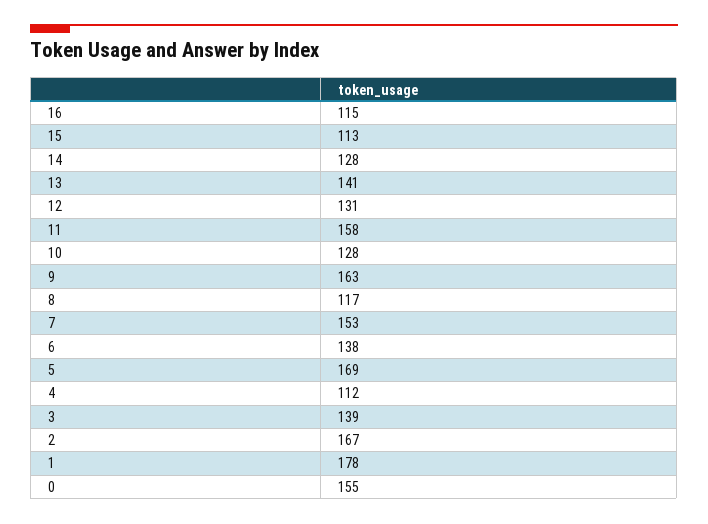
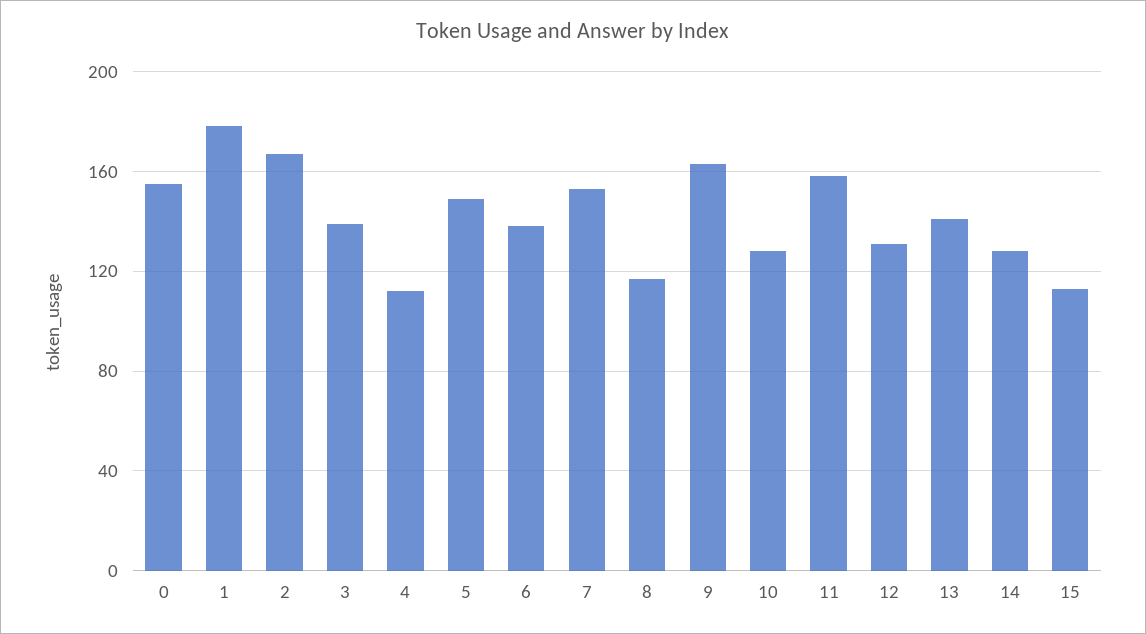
  {
-   "16": 115,
    "15": 113,
    "14": 128,
    "13": 141,
    "12": 131,
    "11": 158,
    "10": 128,
    "9": 163,
    "8": 117,
    "7": 153,
    "6": 138,
-   "5": 169,
+   "5": 150,
    "4": 112,
    "3": 139,
    "2": 167,
    "1": 178,
    "0": 155
  }

